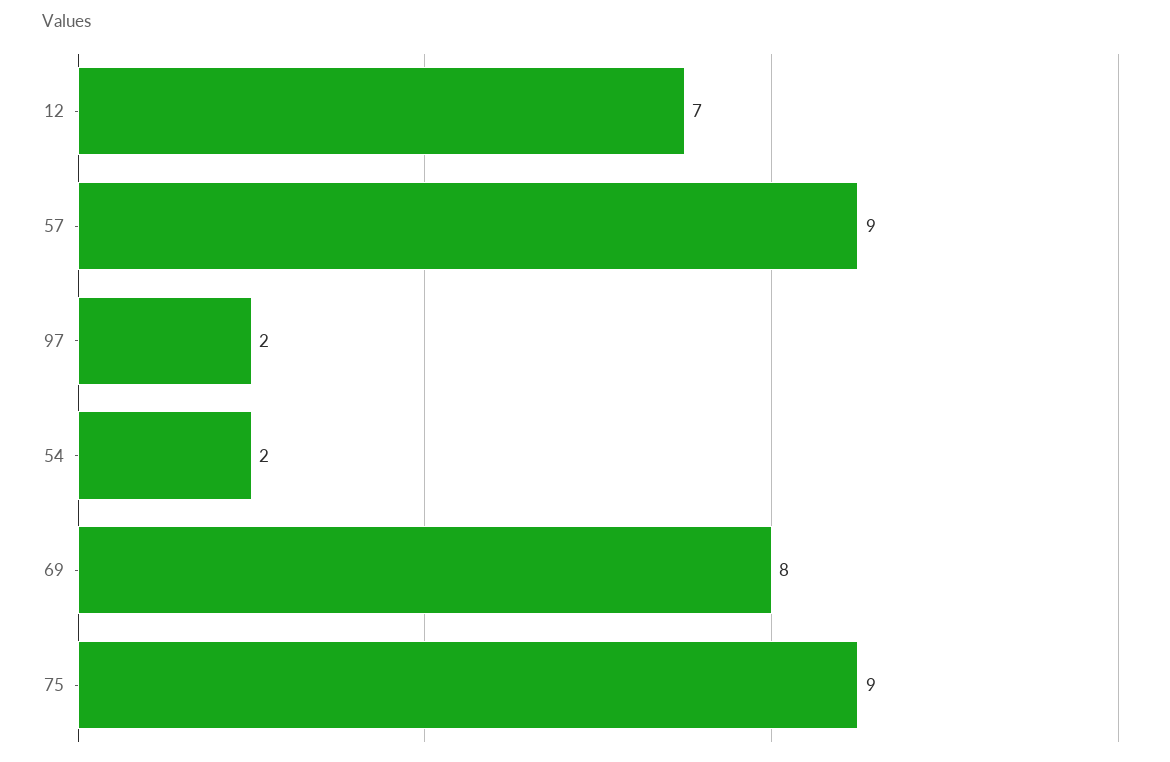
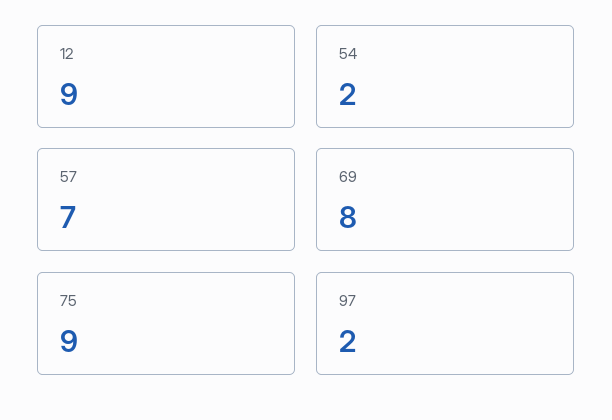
  {
-   "12": 7,
+   "12": 9,
-   "57": 9,
+   "57": 7,
    "97": 2,
    "54": 2,
    "69": 8,
    "75": 9
  }

